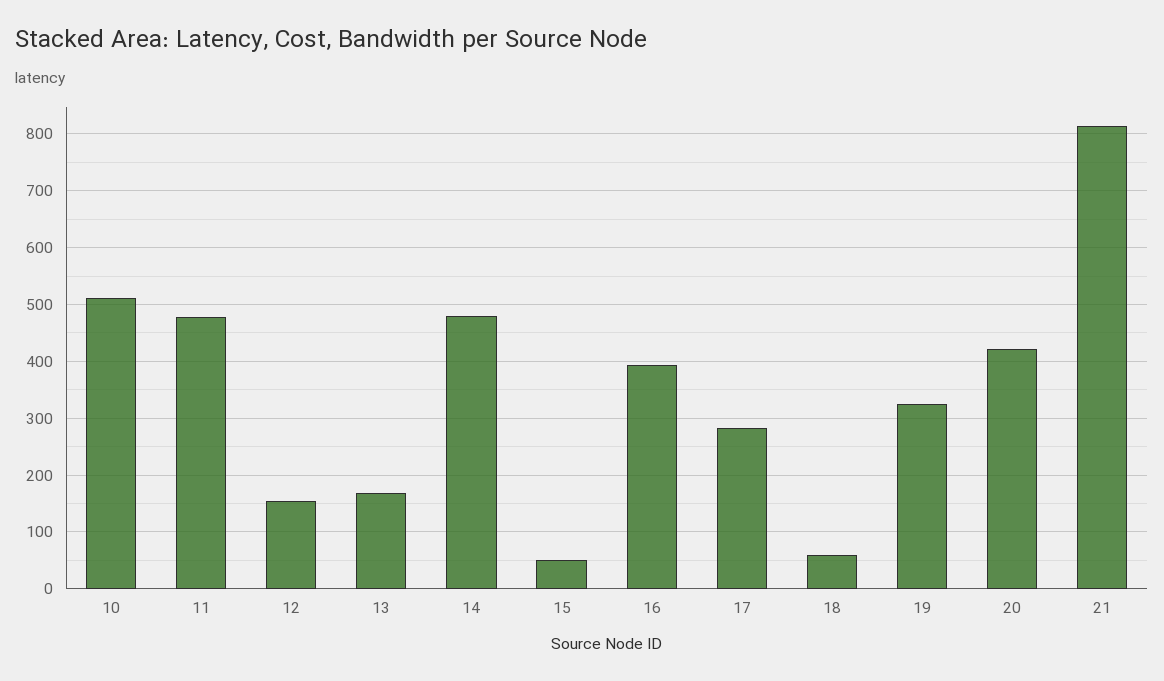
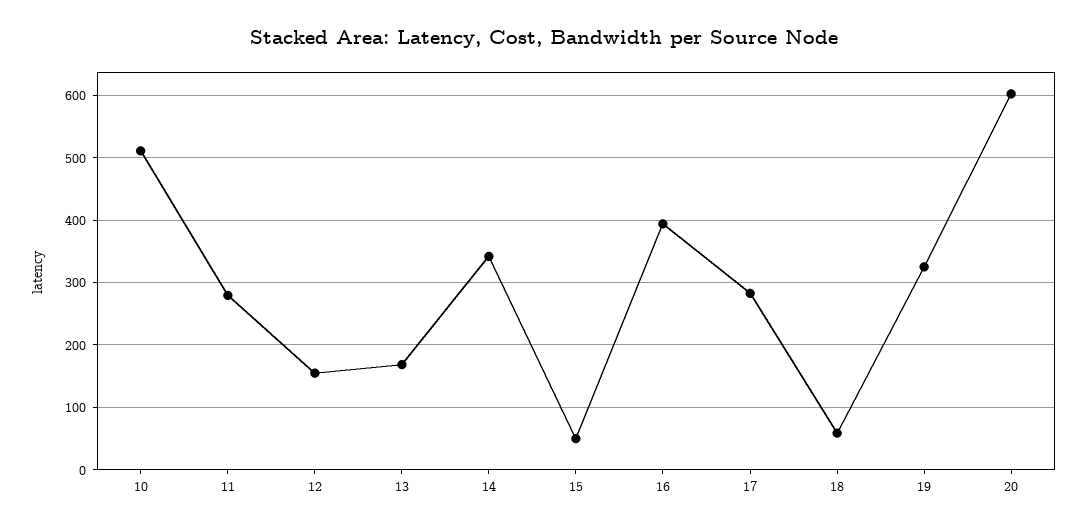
  {
    "10": 510,
-   "11": 480,
+   "11": 280,
    "12": 150,
    "13": 170,
-   "14": 480,
+   "14": 340,
    "15": 50,
    "16": 390,
    "17": 280,
    "18": 60,
    "19": 330,
-   "20": 420,
+   "20": 600
-   "21": 820
  }

